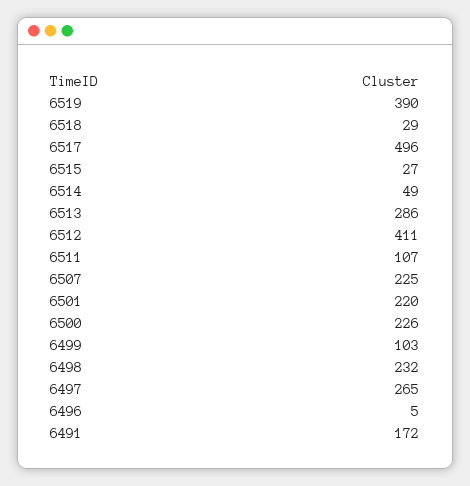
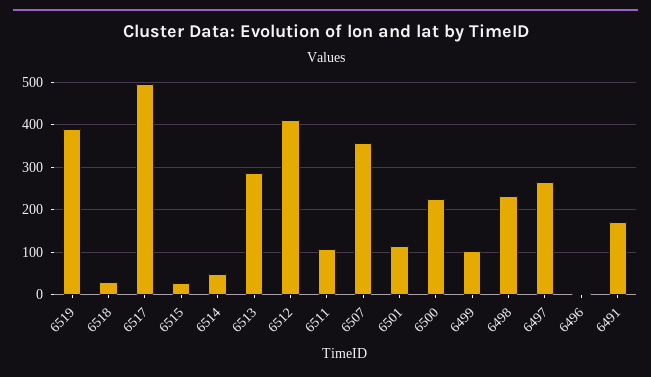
  {
    "6519": 390,
    "6518": 29,
    "6517": 496,
    "6515": 27,
    "6514": 49,
    "6513": 286,
    "6512": 411,
    "6511": 107,
-   "6507": 225,
+   "6507": 360,
-   "6501": 220,
+   "6501": 120,
    "6500": 226,
    "6499": 103,
    "6498": 232,
    "6497": 265,
    "6496": 5,
    "6491": 172
  }

